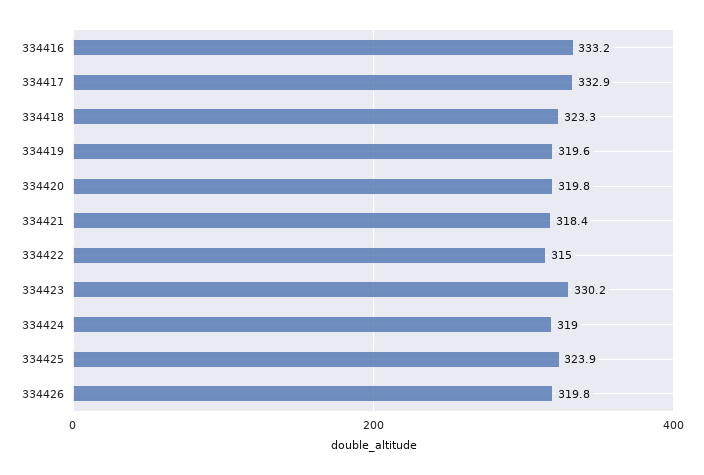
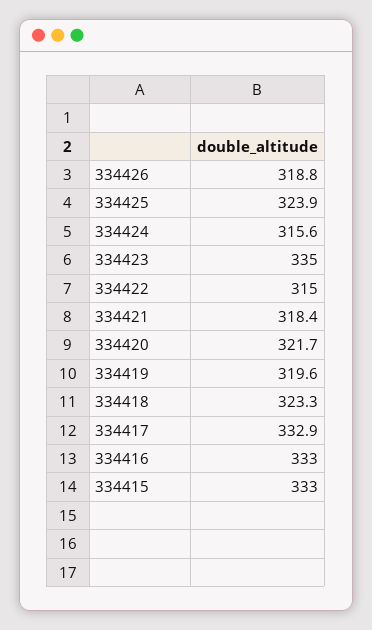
  {
-   "334416": 333.2,
+   "334416": 333,
    "334417": 332.9,
    "334418": 323.3,
    "334419": 319.6,
-   "334420": 319.8,
+   "334420": 321.7,
    "334421": 318.4,
    "334422": 315,
-   "334423": 330.2,
+   "334423": 335,
-   "334424": 319,
+   "334424": 315.6,
    "334425": 323.9,
-   "334426": 319.8
+   "334426": 318.8,
+   "334415": 333
  }

